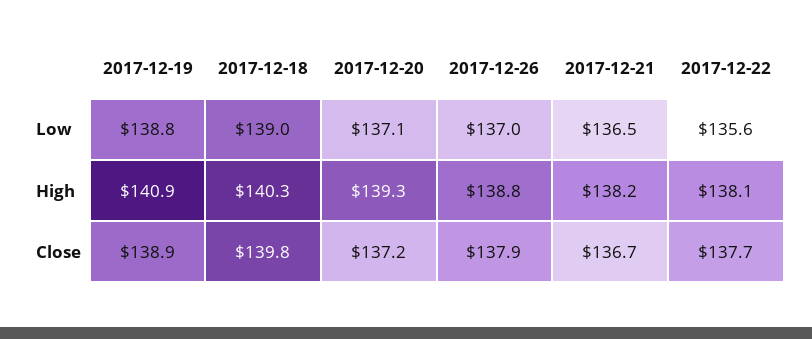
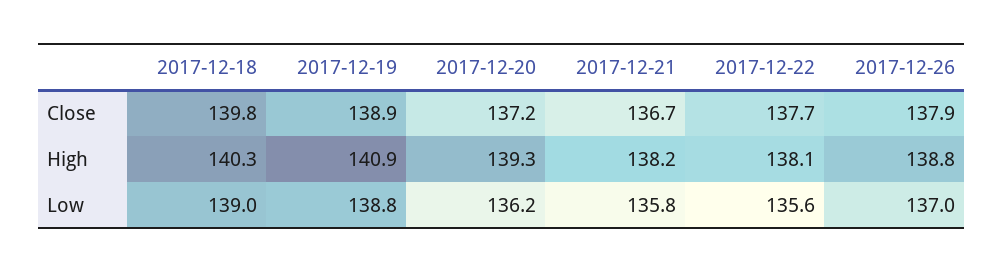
  {
    "2017-12-19": {
      "Low": 138.8,
      "High": 140.9,
      "Close": 138.9
    },
    "2017-12-18": {
      "Low": 139,
      "High": 140.3,
      "Close": 139.8
    },
    "2017-12-20": {
-     "Low": 137.1,
+     "Low": 136.2,
      "High": 139.3,
      "Close": 137.2
    },
    "2017-12-26": {
      "Low": 137,
      "High": 138.8,
      "Close": 137.9
    },
    "2017-12-21": {
-     "Low": 136.5,
+     "Low": 135.8,
      "High": 138.2,
      "Close": 136.7
    },
    "2017-12-22": {
      "Low": 135.6,
      "High": 138.1,
      "Close": 137.7
    }
  }

